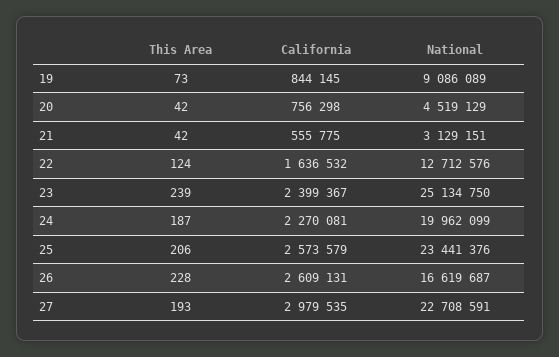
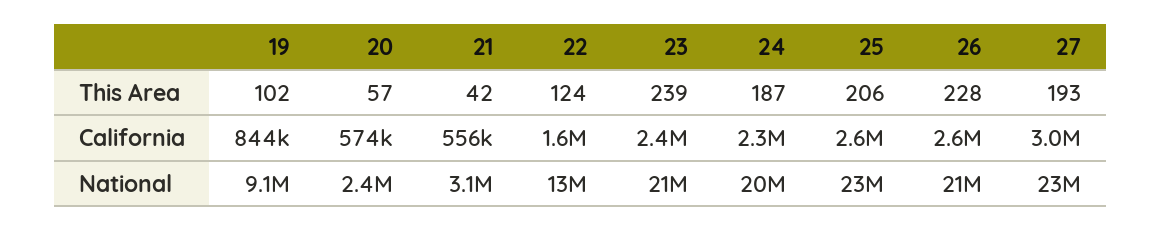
  {
    "This Area": {
-     "19": 73,
+     "19": 102,
-     "20": 42,
+     "20": 57,
      "21": 42,
      "22": 124,
      "23": 239,
      "24": 187,
      "25": 206,
      "26": 228,
      "27": 193
    },
    "California": {
      "19": 844145,
-     "20": 756298,
+     "20": 574000,
      "21": 555775,
      "22": 1636532,
      "23": 2399367,
      "24": 2270081,
      "25": 2573579,
      "26": 2609131,
      "27": 2979535
    },
    "National": {
      "19": 9086089,
-     "20": 4519129,
+     "20": 2400000,
      "21": 3129151,
      "22": 12712576,
-     "23": 25134750,
+     "23": 21000000,
      "24": 19962099,
      "25": 23441376,
-     "26": 16619687,
+     "26": 21000000,
      "27": 22708591
    }
  }

